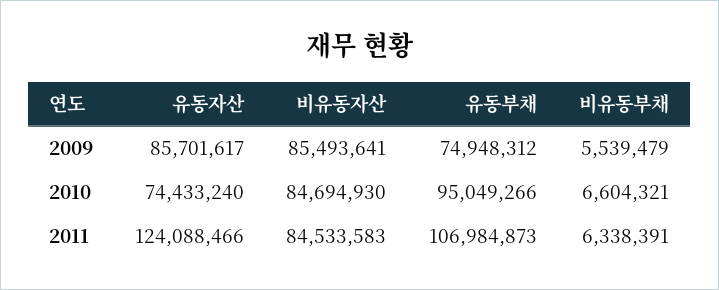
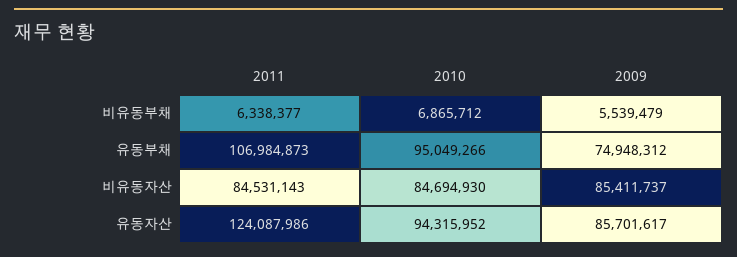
  {
    "유동자산": {
      "2009": 85701617,
-     "2010": 74433240,
+     "2010": 94315952,
-     "2011": 124088466
+     "2011": 124087986
    },
    "비유동자산": {
-     "2009": 85493641,
+     "2009": 85411737,
      "2010": 84694930,
-     "2011": 84533583
+     "2011": 84531143
    },
    "유동부채": {
      "2009": 74948312,
      "2010": 95049266,
      "2011": 106984873
    },
    "비유동부채": {
      "2009": 5539479,
-     "2010": 6604321,
+     "2010": 6865712,
-     "2011": 6338391
+     "2011": 6338377
    }
  }

